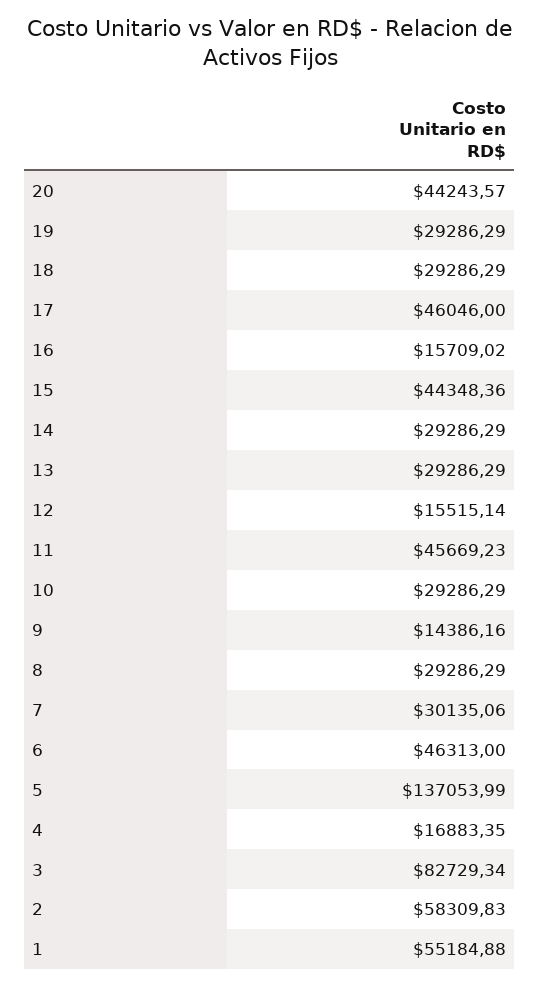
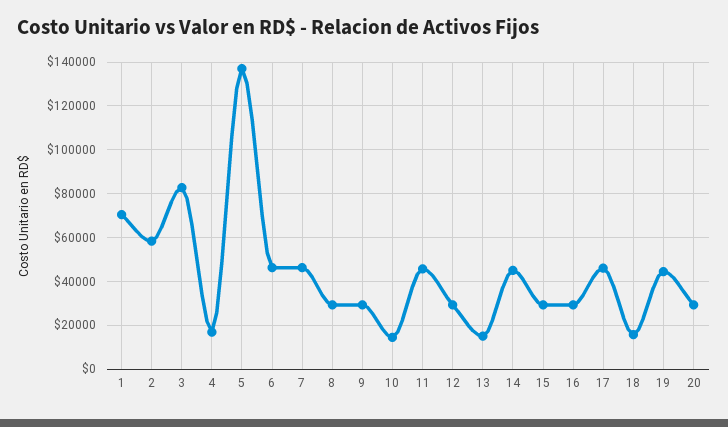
  {
-   "20": 44243.57,
+   "20": 30000,
-   "19": 29286.29,
+   "19": 45000,
-   "18": 29286.29,
+   "18": 15000,
    "17": 46046,
-   "16": 15709.02,
+   "16": 30000,
-   "15": 44348.36,
+   "15": 30000,
-   "14": 29286.29,
+   "14": 45000,
-   "13": 29286.29,
+   "13": 15000,
-   "12": 15515.14,
+   "12": 30000,
    "11": 45669.23,
-   "10": 29286.29,
+   "10": 15000,
-   "9": 14386.16,
+   "9": 30000,
    "8": 29286.29,
-   "7": 30135.06,
+   "7": 45000,
    "6": 46313,
    "5": 137053.99,
    "4": 16883.35,
    "3": 82729.34,
    "2": 58309.83,
-   "1": 55184.88
+   "1": 70000
  }

